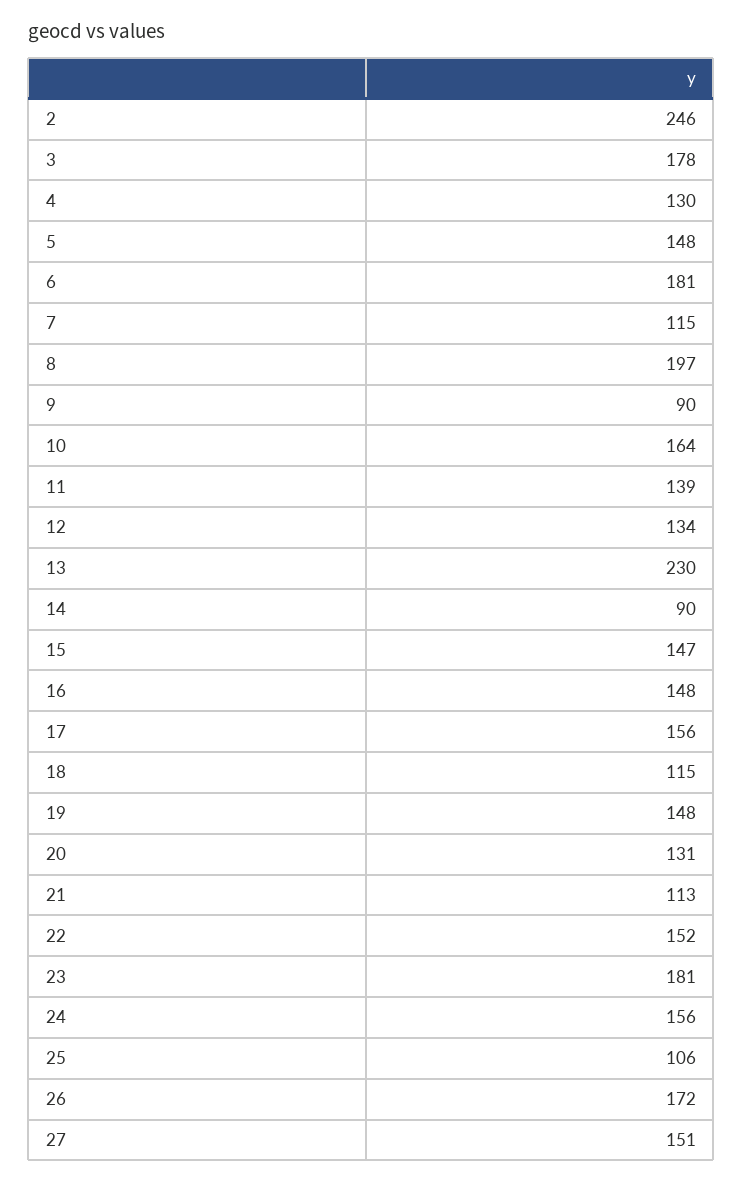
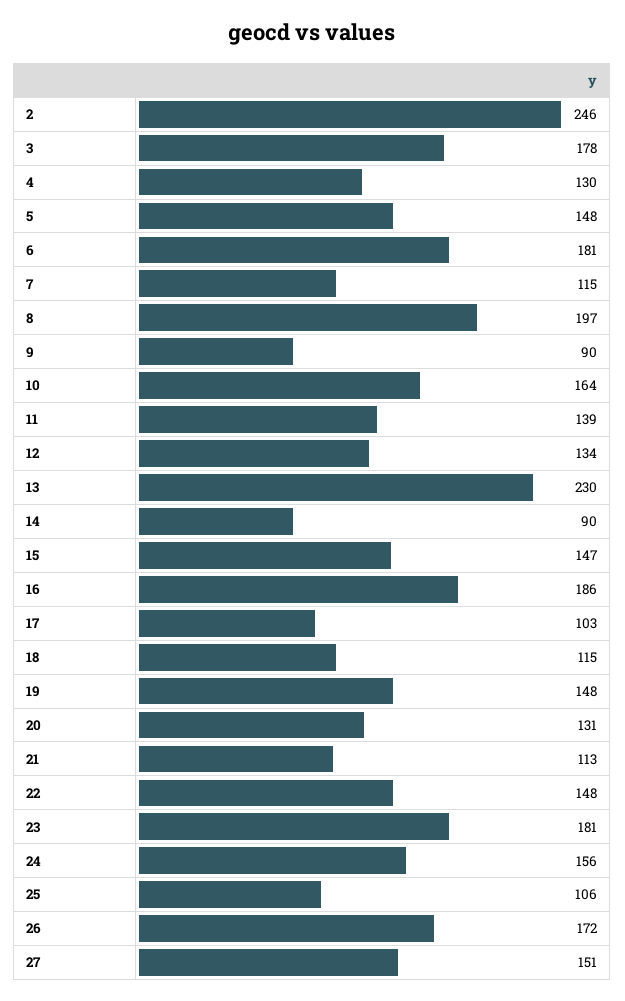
  {
    "2": 246,
    "3": 178,
    "4": 130,
    "5": 148,
    "6": 181,
    "7": 115,
    "8": 197,
    "9": 90,
    "10": 164,
    "11": 139,
    "12": 134,
    "13": 230,
    "14": 90,
    "15": 147,
-   "16": 148,
+   "16": 186,
-   "17": 156,
+   "17": 103,
    "18": 115,
    "19": 148,
    "20": 131,
    "21": 113,
-   "22": 152,
+   "22": 148,
    "23": 181,
    "24": 156,
    "25": 106,
    "26": 172,
    "27": 151
  }

